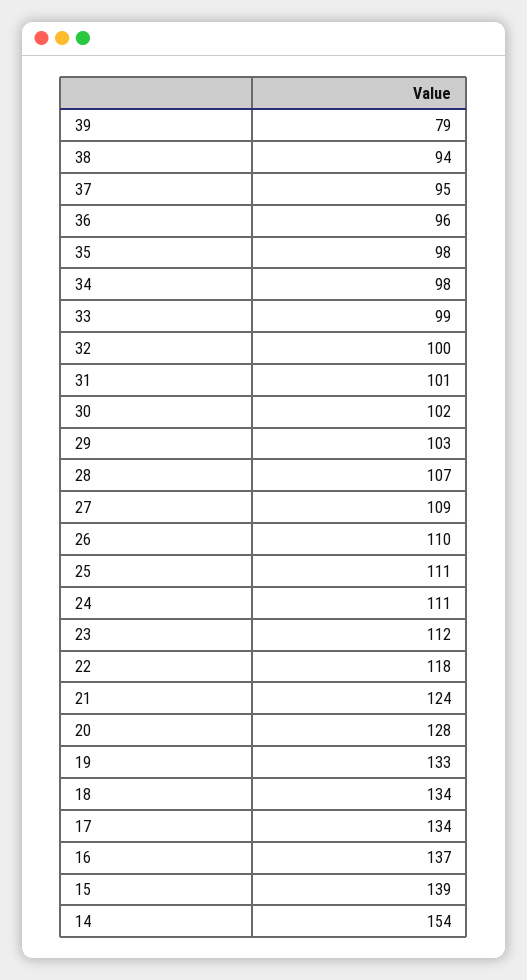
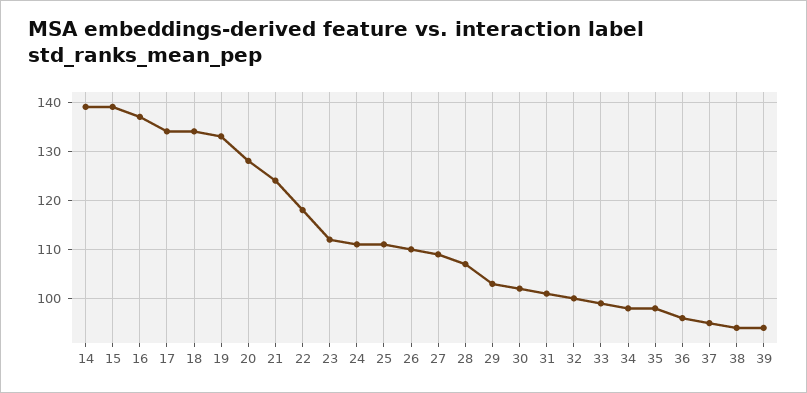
  {
-   "39": 79,
+   "39": 95,
    "38": 94,
    "37": 95,
    "36": 96,
    "35": 98,
    "34": 98,
    "33": 99,
    "32": 100,
    "31": 101,
    "30": 102,
    "29": 103,
    "28": 107,
    "27": 109,
    "26": 110,
    "25": 111,
    "24": 111,
    "23": 112,
    "22": 118,
    "21": 124,
    "20": 128,
    "19": 133,
    "18": 134,
    "17": 134,
    "16": 137,
    "15": 139,
-   "14": 154
+   "14": 140
  }

